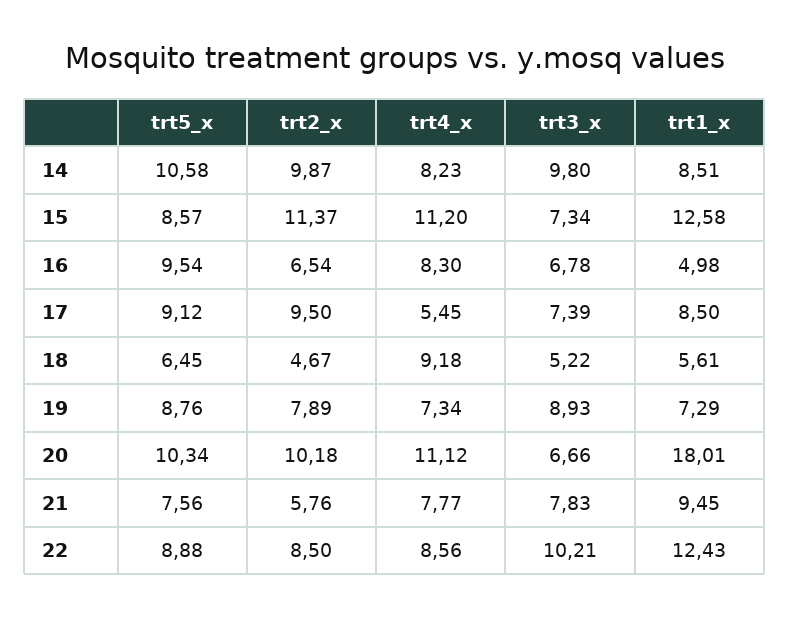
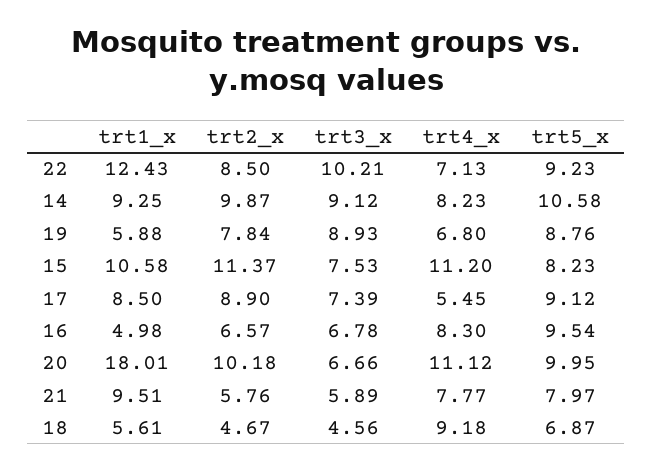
  {
    "trt5_x": {
      "14": 10.58,
-     "15": 8.57,
+     "15": 8.23,
      "16": 9.54,
      "17": 9.12,
-     "18": 6.45,
+     "18": 6.87,
      "19": 8.76,
-     "20": 10.34,
+     "20": 9.95,
-     "21": 7.56,
+     "21": 7.97,
-     "22": 8.88
+     "22": 9.23
    },
    "trt2_x": {
      "14": 9.87,
      "15": 11.37,
-     "16": 6.54,
+     "16": 6.57,
-     "17": 9.5,
+     "17": 8.9,
      "18": 4.67,
-     "19": 7.89,
+     "19": 7.84,
      "20": 10.18,
      "21": 5.76,
      "22": 8.5
    },
    "trt4_x": {
      "14": 8.23,
      "15": 11.2,
      "16": 8.3,
      "17": 5.45,
      "18": 9.18,
-     "19": 7.34,
+     "19": 6.8,
      "20": 11.12,
      "21": 7.77,
-     "22": 8.56
+     "22": 7.13
    },
    "trt3_x": {
-     "14": 9.8,
+     "14": 9.12,
-     "15": 7.34,
+     "15": 7.53,
      "16": 6.78,
      "17": 7.39,
-     "18": 5.22,
+     "18": 4.56,
      "19": 8.93,
      "20": 6.66,
-     "21": 7.83,
+     "21": 5.89,
      "22": 10.21
    },
    "trt1_x": {
-     "14": 8.51,
+     "14": 9.25,
-     "15": 12.58,
+     "15": 10.58,
      "16": 4.98,
      "17": 8.5,
      "18": 5.61,
-     "19": 7.29,
+     "19": 5.88,
      "20": 18.01,
-     "21": 9.45,
+     "21": 9.51,
      "22": 12.43
    }
  }

